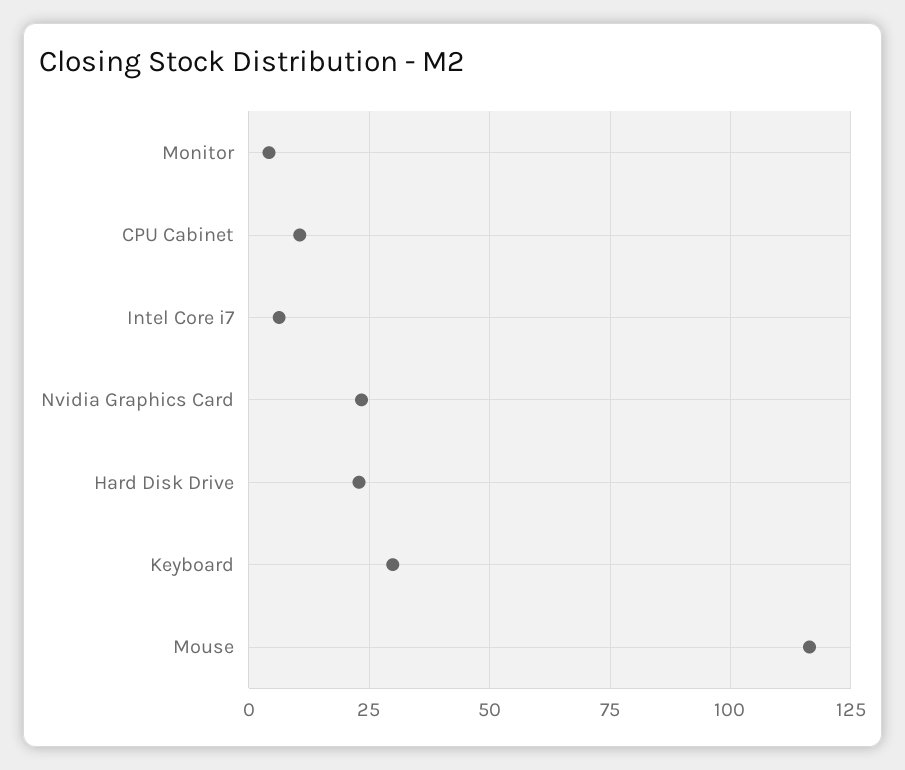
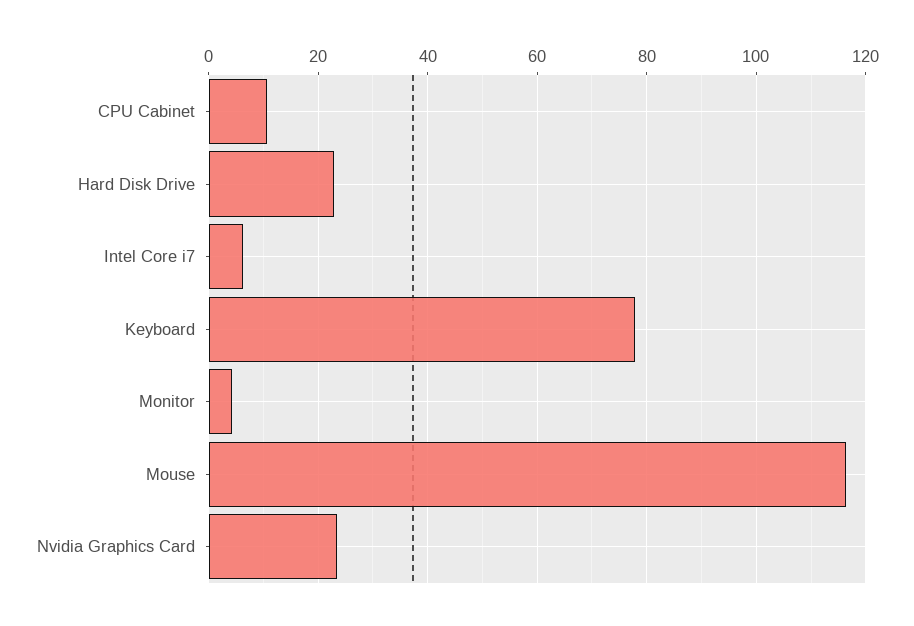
  {
    "Monitor": 4,
    "CPU Cabinet": 10,
    "Intel Core i7": 6,
    "Nvidia Graphics Card": 24,
    "Hard Disk Drive": 22,
-   "Keyboard": 30,
+   "Keyboard": 78,
    "Mouse": 116
  }

